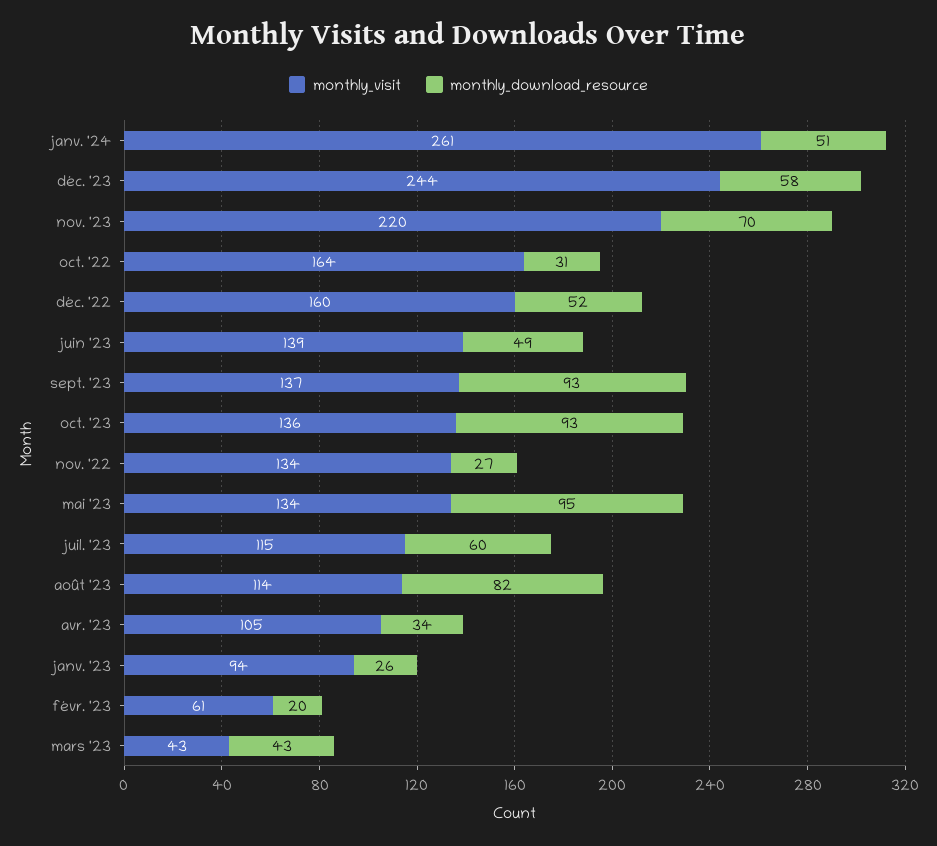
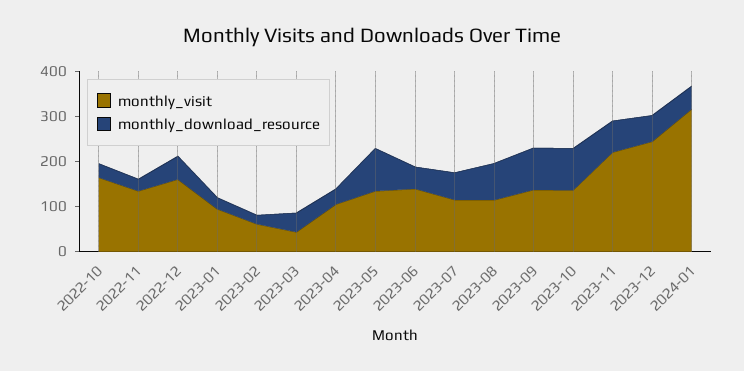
  {
    "monthly_visit": {
-     "janv. '24": 261,
+     "janv. '24": 320,
      "déc. '23": 244,
      "nov. '23": 220,
      "oct. '22": 164,
      "déc. '22": 160,
      "juin '23": 139,
      "sept. '23": 137,
      "oct. '23": 136,
      "nov. '22": 134,
      "mai '23": 134,
      "juil. '23": 115,
      "août '23": 114,
      "avr. '23": 105,
      "janv. '23": 94,
      "févr. '23": 61,
      "mars '23": 43
    },
    "monthly_download_resource": {
      "janv. '24": 51,
      "déc. '23": 58,
      "nov. '23": 70,
      "oct. '22": 31,
      "déc. '22": 52,
      "juin '23": 49,
      "sept. '23": 93,
      "oct. '23": 93,
      "nov. '22": 27,
      "mai '23": 95,
      "juil. '23": 60,
      "août '23": 82,
      "avr. '23": 34,
      "janv. '23": 26,
      "févr. '23": 20,
      "mars '23": 43
    }
  }

